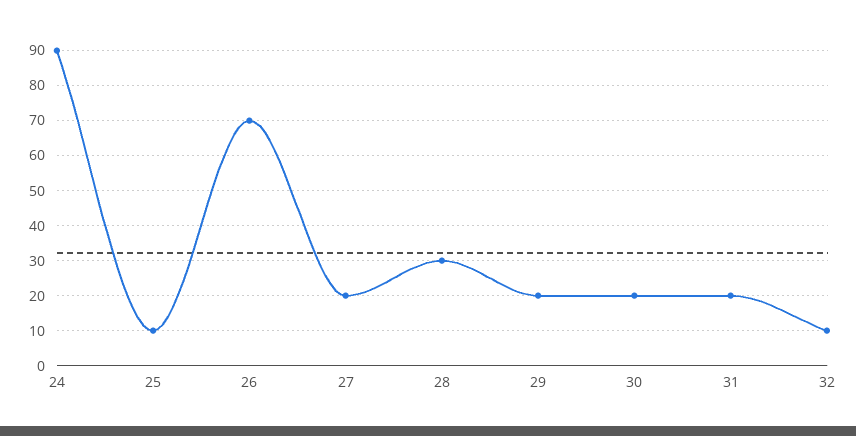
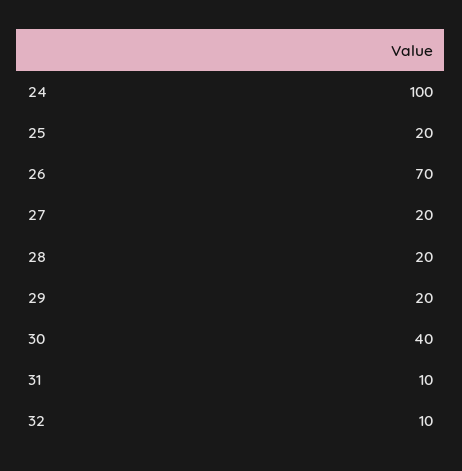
  {
-   "24": 90,
+   "24": 100,
-   "25": 10,
+   "25": 20,
    "26": 70,
    "27": 20,
-   "28": 30,
+   "28": 20,
    "29": 20,
-   "30": 20,
+   "30": 40,
-   "31": 20,
+   "31": 10,
    "32": 10
  }

